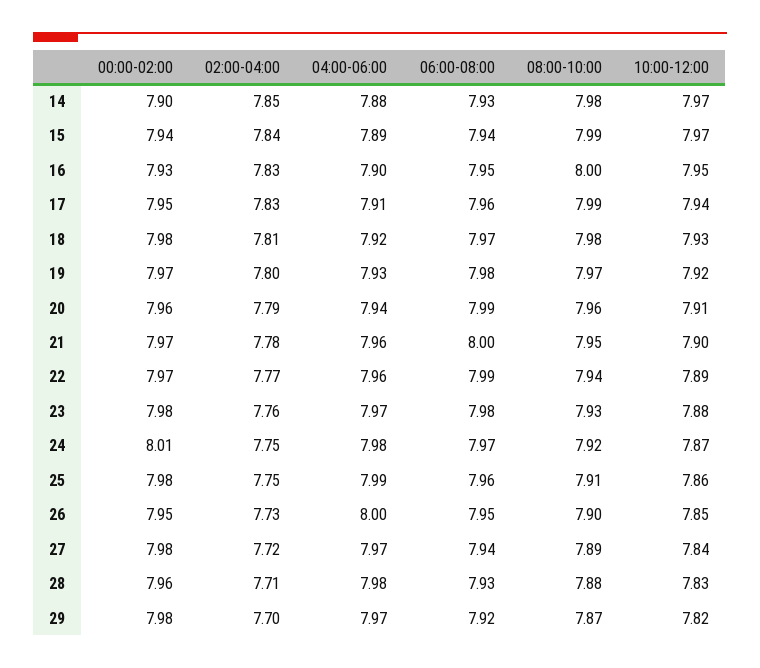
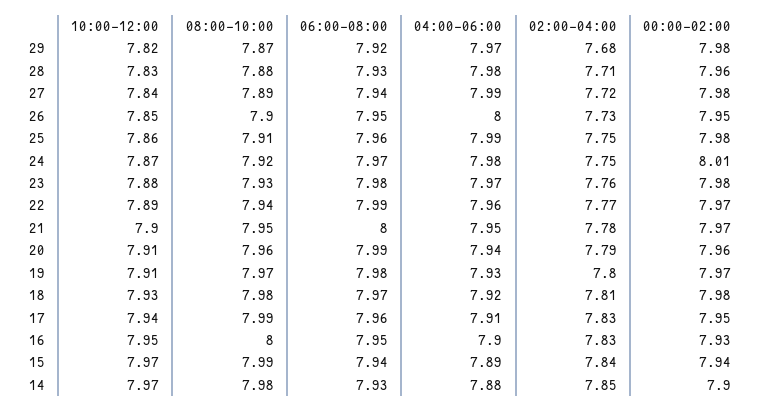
  {
    "00:00-02:00": {
      "14": 7.9,
      "15": 7.94,
      "16": 7.93,
      "17": 7.95,
      "18": 7.98,
      "19": 7.97,
      "20": 7.96,
      "21": 7.97,
      "22": 7.97,
      "23": 7.98,
      "24": 8.01,
      "25": 7.98,
      "26": 7.95,
      "27": 7.98,
      "28": 7.96,
      "29": 7.98
    },
    "02:00-04:00": {
      "14": 7.85,
      "15": 7.84,
      "16": 7.83,
      "17": 7.83,
      "18": 7.81,
      "19": 7.8,
      "20": 7.79,
      "21": 7.78,
      "22": 7.77,
      "23": 7.76,
      "24": 7.75,
      "25": 7.75,
      "26": 7.73,
      "27": 7.72,
      "28": 7.71,
-     "29": 7.7
+     "29": 7.68
    },
    "04:00-06:00": {
      "14": 7.88,
      "15": 7.89,
      "16": 7.9,
      "17": 7.91,
      "18": 7.92,
      "19": 7.93,
      "20": 7.94,
-     "21": 7.96,
+     "21": 7.95,
      "22": 7.96,
      "23": 7.97,
      "24": 7.98,
      "25": 7.99,
      "26": 8,
-     "27": 7.97,
+     "27": 7.99,
      "28": 7.98,
      "29": 7.97
    },
    "06:00-08:00": {
      "14": 7.93,
      "15": 7.94,
      "16": 7.95,
      "17": 7.96,
      "18": 7.97,
      "19": 7.98,
      "20": 7.99,
      "21": 8,
      "22": 7.99,
      "23": 7.98,
      "24": 7.97,
      "25": 7.96,
      "26": 7.95,
      "27": 7.94,
      "28": 7.93,
      "29": 7.92
    },
    "08:00-10:00": {
      "14": 7.98,
      "15": 7.99,
      "16": 8,
      "17": 7.99,
      "18": 7.98,
      "19": 7.97,
      "20": 7.96,
      "21": 7.95,
      "22": 7.94,
      "23": 7.93,
      "24": 7.92,
      "25": 7.91,
      "26": 7.9,
      "27": 7.89,
      "28": 7.88,
      "29": 7.87
    },
    "10:00-12:00": {
      "14": 7.97,
      "15": 7.97,
      "16": 7.95,
      "17": 7.94,
      "18": 7.93,
-     "19": 7.92,
+     "19": 7.91,
      "20": 7.91,
      "21": 7.9,
      "22": 7.89,
      "23": 7.88,
      "24": 7.87,
      "25": 7.86,
      "26": 7.85,
      "27": 7.84,
      "28": 7.83,
      "29": 7.82
    }
  }

